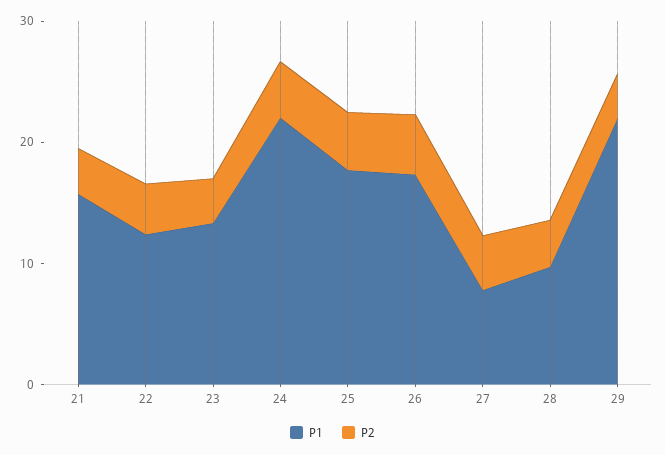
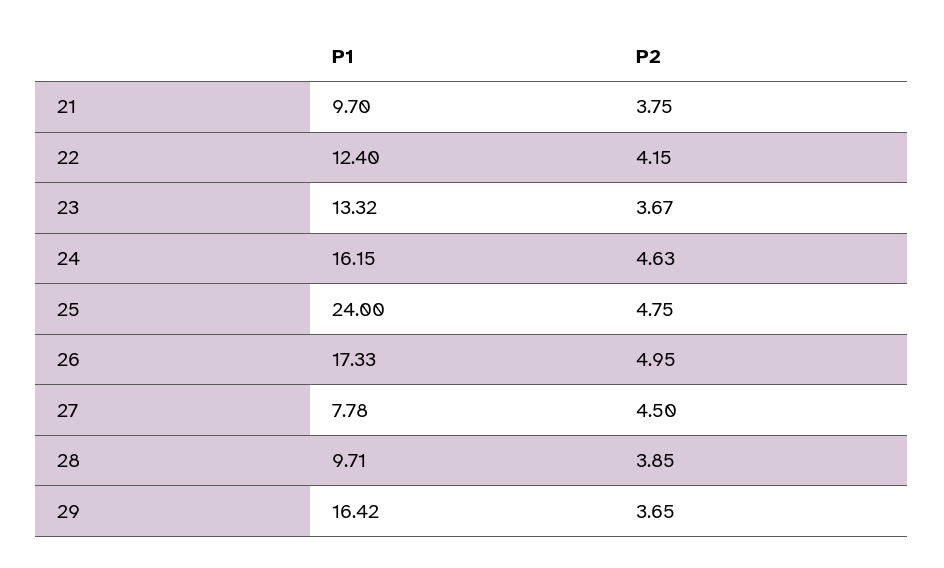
  {
    "P1": {
-     "21": 16,
+     "21": 9.7,
      "22": 12.4,
      "23": 13.32,
-     "24": 22,
+     "24": 16.15,
-     "25": 18,
+     "25": 24,
      "26": 17.33,
      "27": 7.78,
      "28": 9.71,
-     "29": 22
+     "29": 16.42
    },
    "P2": {
      "21": 3.75,
      "22": 4.15,
      "23": 3.67,
      "24": 4.63,
      "25": 4.75,
      "26": 4.95,
      "27": 4.5,
      "28": 3.85,
      "29": 3.65
    }
  }

